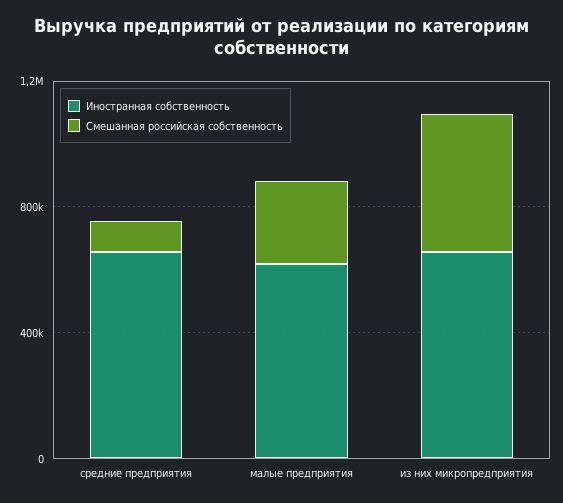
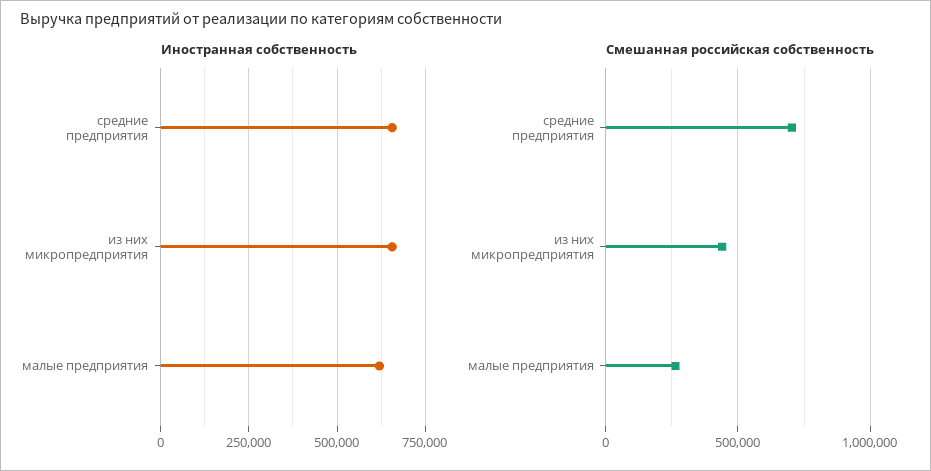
  {
    "Иностранная собственность": {
      "средние предприятия": 650000,
      "малые предприятия": 625000,
      "из них микропредприятия": 650000
    },
    "Смешанная российская собственность": {
-     "средние предприятия": 100000,
+     "средние предприятия": 700000,
      "малые предприятия": 250000,
      "из них микропредприятия": 450000
    }
  }

